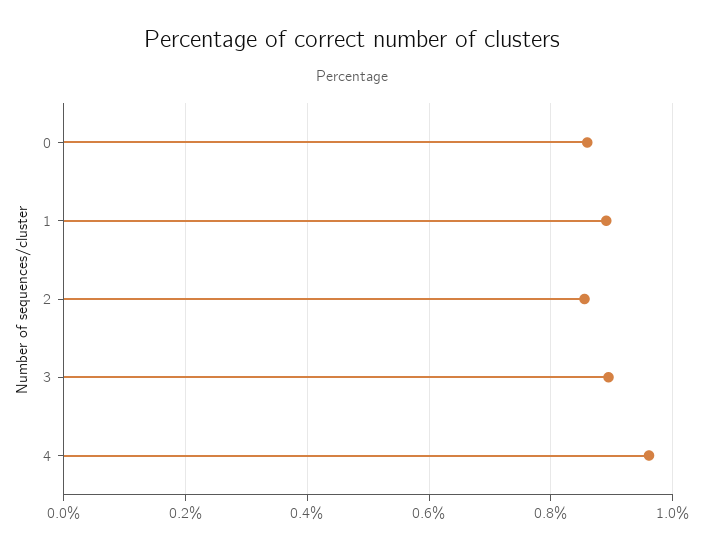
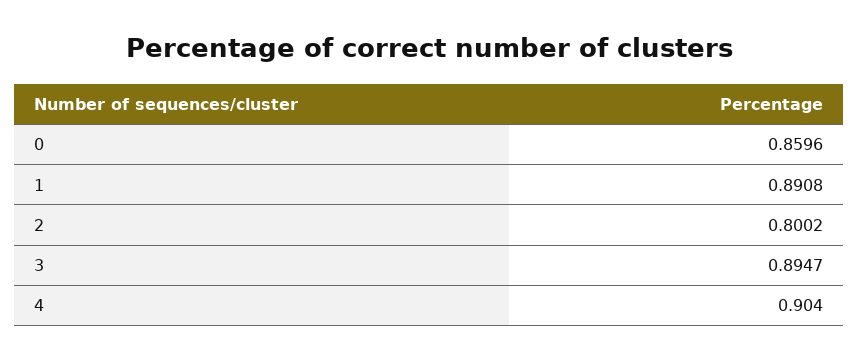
  {
    "0": 0.8596,
    "1": 0.8908,
-   "2": 0.86,
+   "2": 0.8002,
    "3": 0.8947,
-   "4": 0.96
+   "4": 0.904
  }

